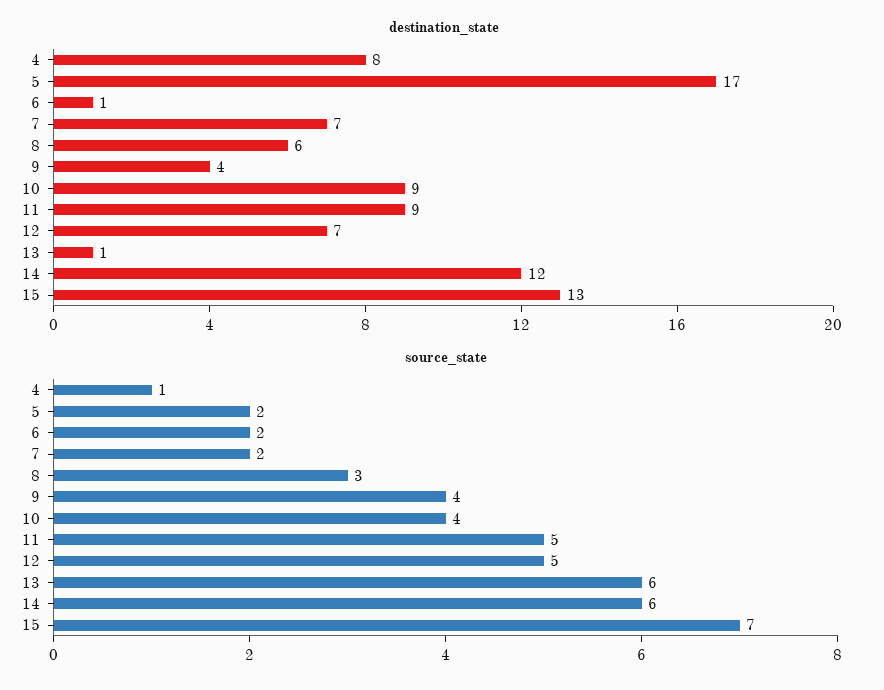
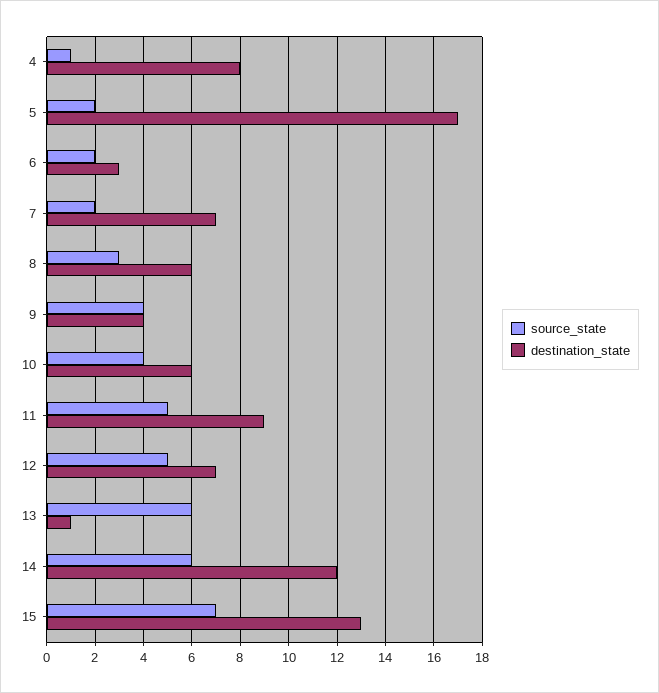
  {
    "destination_state": {
      "4": 8,
      "5": 17,
-     "6": 1,
+     "6": 3,
      "7": 7,
      "8": 6,
      "9": 4,
-     "10": 9,
+     "10": 6,
      "11": 9,
      "12": 7,
      "13": 1,
      "14": 12,
      "15": 13
    },
    "source_state": {
      "4": 1,
      "5": 2,
      "6": 2,
      "7": 2,
      "8": 3,
      "9": 4,
      "10": 4,
      "11": 5,
      "12": 5,
      "13": 6,
      "14": 6,
      "15": 7
    }
  }

